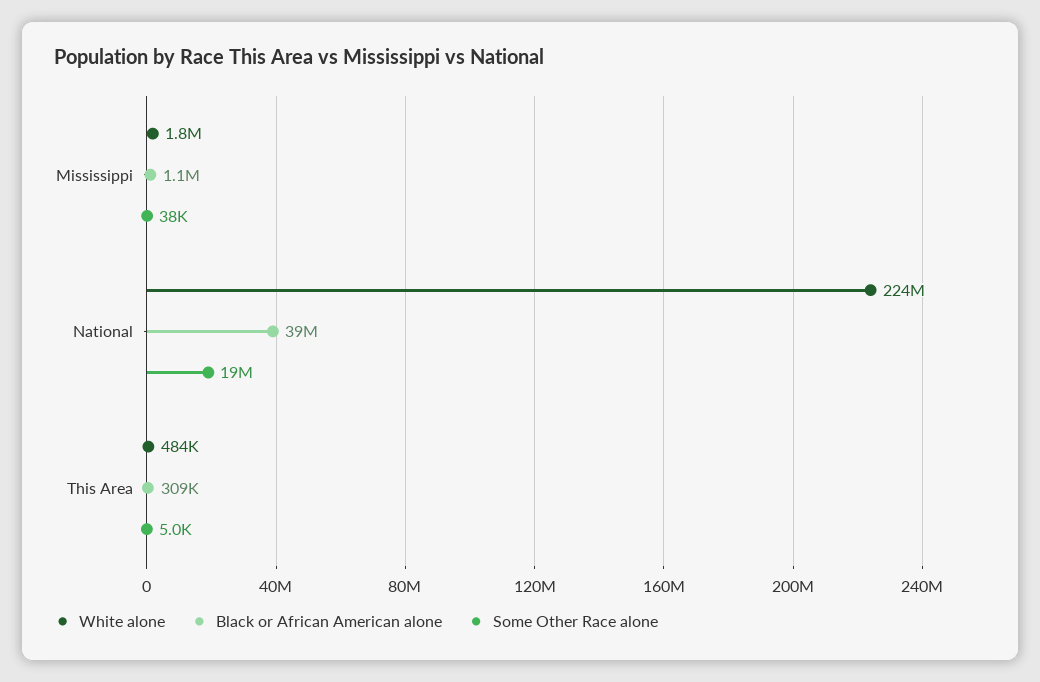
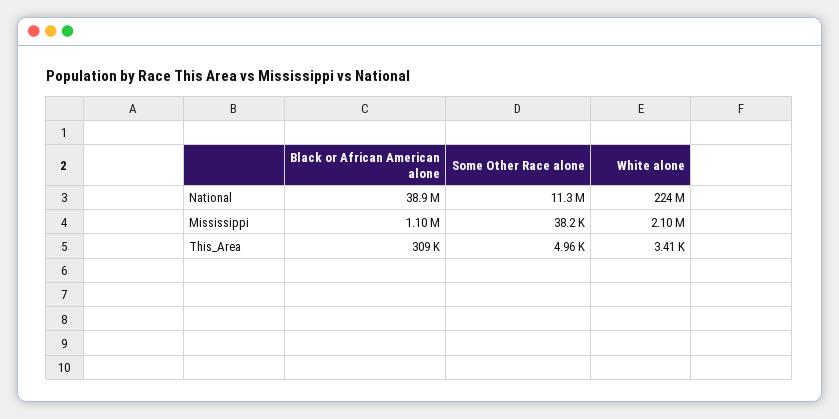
  {
    "White alone": {
-     "Mississippi": 1800000,
+     "Mississippi": 2100000,
      "National": 224000000,
-     "This Area": 484000
+     "This Area": 3410
    },
    "Black or African American alone": {
      "Mississippi": 1100000,
      "National": 38900000,
      "This Area": 309000
    },
    "Some Other Race alone": {
      "Mississippi": 38200,
-     "National": 19000000,
+     "National": 11300000,
      "This Area": 4960
    }
  }

